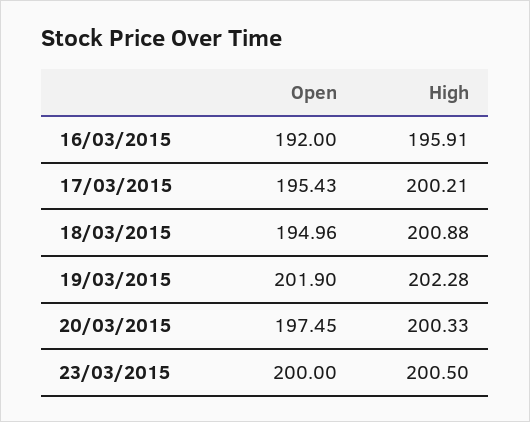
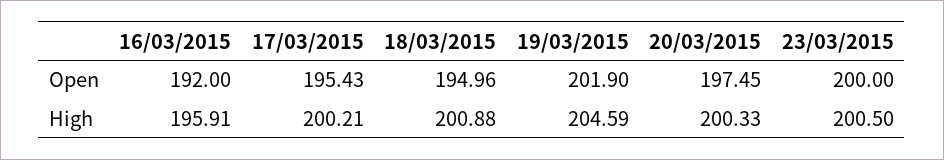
  {
    "Open": {
      "16/03/2015": 192,
      "17/03/2015": 195.43,
      "18/03/2015": 194.96,
      "19/03/2015": 201.9,
      "20/03/2015": 197.45,
      "23/03/2015": 200
    },
    "High": {
      "16/03/2015": 195.91,
      "17/03/2015": 200.21,
      "18/03/2015": 200.88,
-     "19/03/2015": 202.28,
+     "19/03/2015": 204.59,
      "20/03/2015": 200.33,
      "23/03/2015": 200.5
    }
  }

